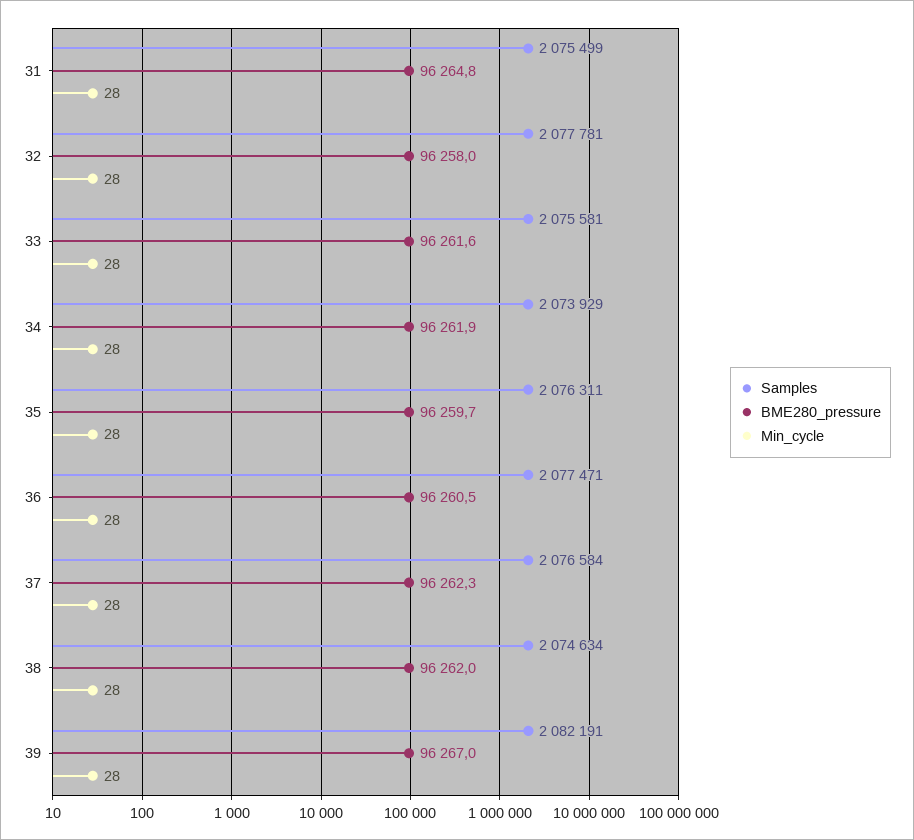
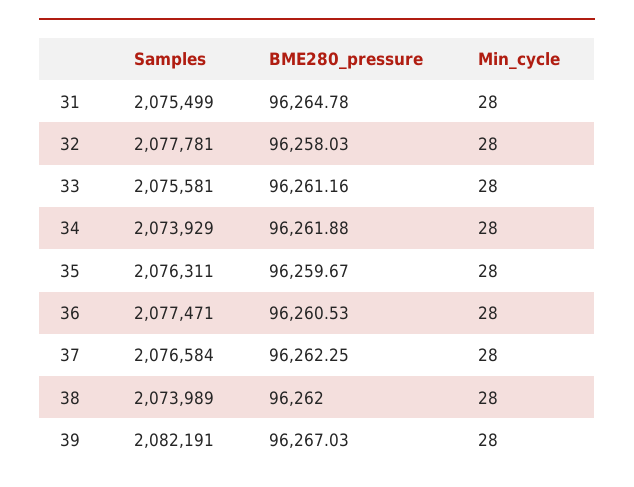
  {
    "Samples": {
      "31": 2075499,
      "32": 2077781,
      "33": 2075581,
      "34": 2073929,
      "35": 2076311,
      "36": 2077471,
      "37": 2076584,
-     "38": 2074634,
+     "38": 2073989,
      "39": 2082191
    },
    "BME280_pressure": {
      "31": 96264.78,
      "32": 96258.03,
-     "33": 96261.6,
+     "33": 96261.16,
      "34": 96261.88,
      "35": 96259.67,
      "36": 96260.53,
      "37": 96262.25,
      "38": 96262,
      "39": 96267.03
    },
    "Min_cycle": {
      "31": 28,
      "32": 28,
      "33": 28,
      "34": 28,
      "35": 28,
      "36": 28,
      "37": 28,
      "38": 28,
      "39": 28
    }
  }

